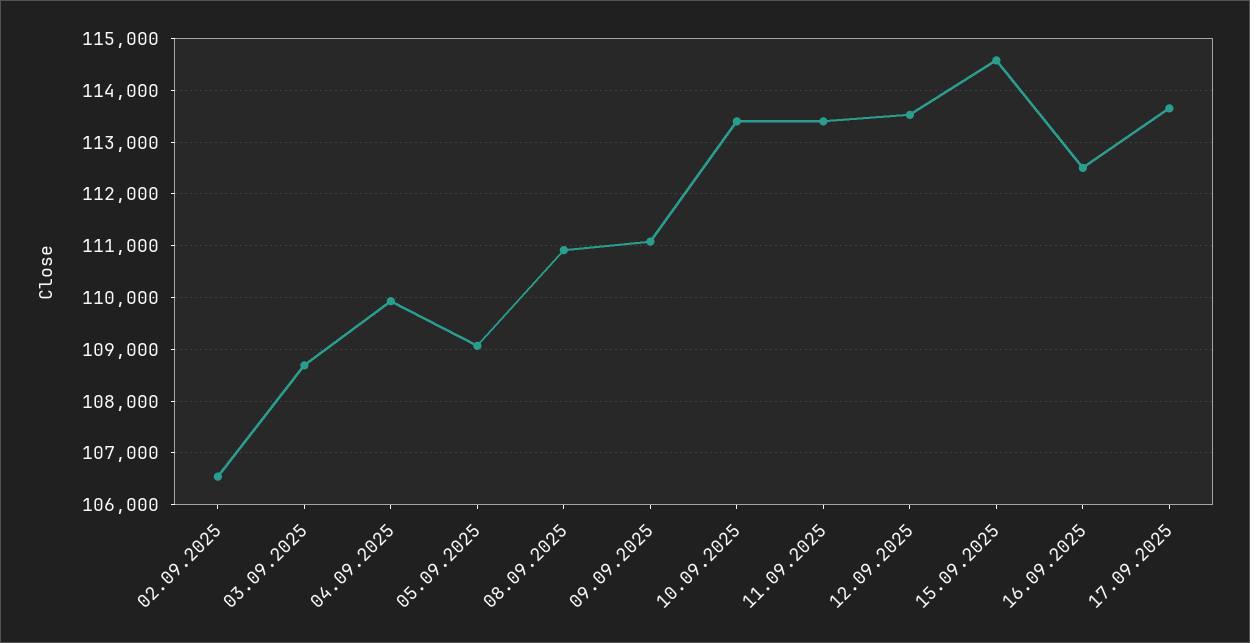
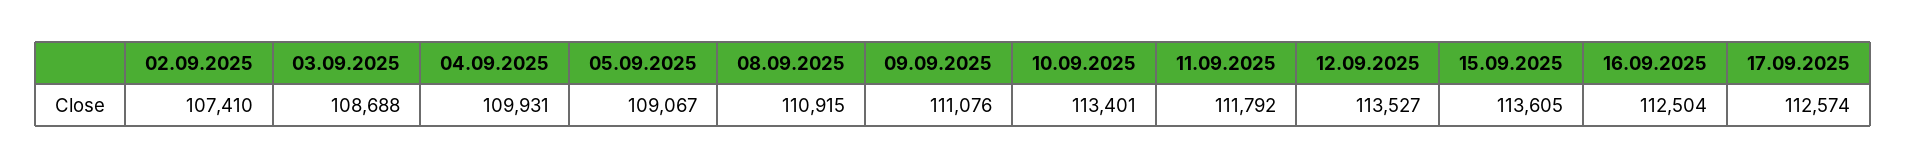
  {
-   "02.09.2025": 106600,
+   "02.09.2025": 107410,
    "03.09.2025": 108688,
    "04.09.2025": 109931,
    "05.09.2025": 109067,
    "08.09.2025": 110915,
    "09.09.2025": 111076,
    "10.09.2025": 113401,
-   "11.09.2025": 113400,
+   "11.09.2025": 111792,
    "12.09.2025": 113527,
-   "15.09.2025": 114600,
+   "15.09.2025": 113605,
    "16.09.2025": 112504,
-   "17.09.2025": 113600
+   "17.09.2025": 112574
  }

